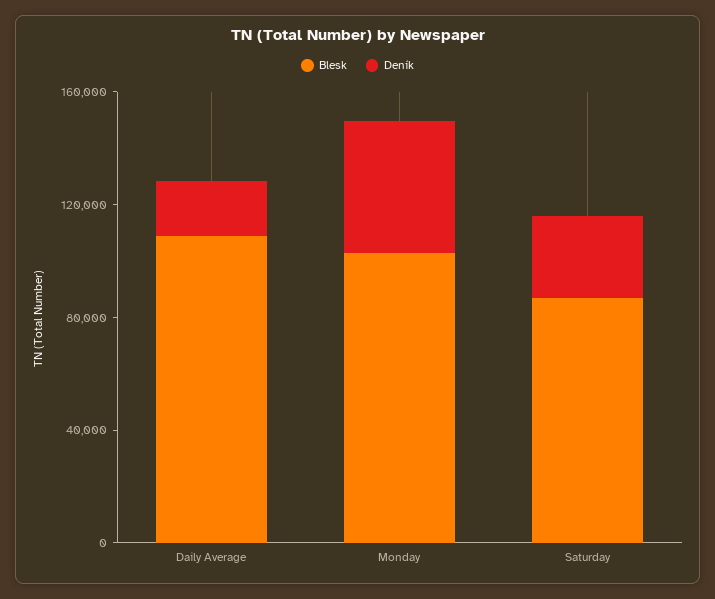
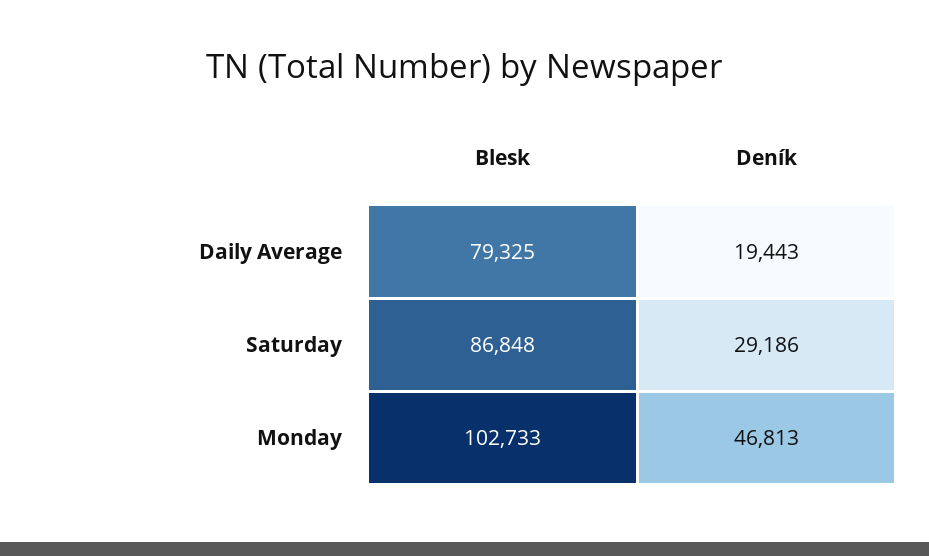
  {
    "Blesk": {
-     "Daily Average": 110000,
+     "Daily Average": 79325,
      "Monday": 102733,
      "Saturday": 86848
    },
    "Deník": {
      "Daily Average": 19443,
      "Monday": 46813,
      "Saturday": 29186
    }
  }

